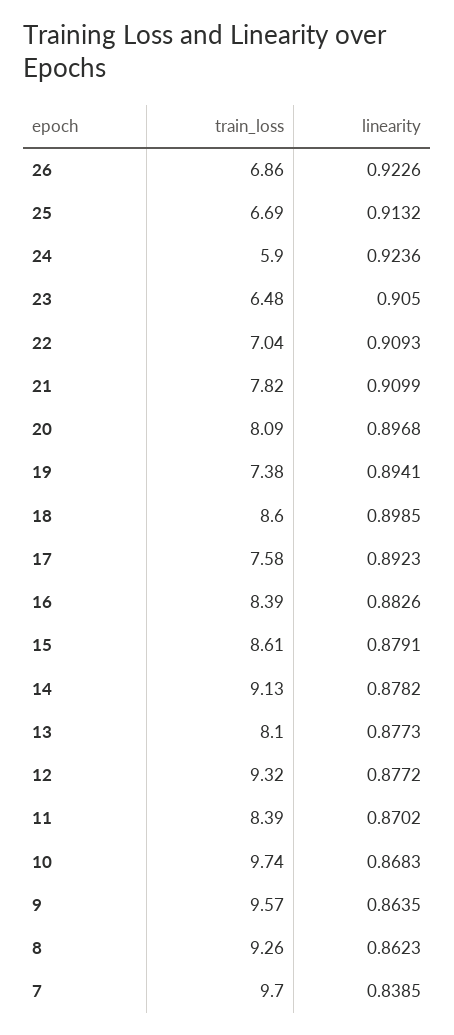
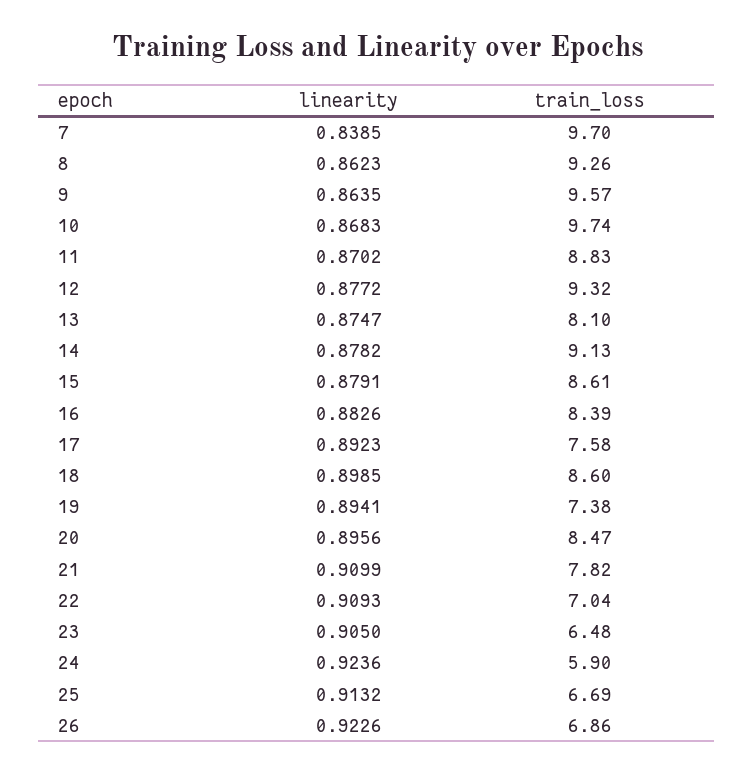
  {
    "train_loss": {
      "26": 6.86,
      "25": 6.69,
      "24": 5.9,
      "23": 6.48,
      "22": 7.04,
      "21": 7.82,
-     "20": 8.09,
+     "20": 8.47,
      "19": 7.38,
      "18": 8.6,
      "17": 7.58,
      "16": 8.39,
      "15": 8.61,
      "14": 9.13,
      "13": 8.1,
      "12": 9.32,
-     "11": 8.39,
+     "11": 8.83,
      "10": 9.74,
      "9": 9.57,
      "8": 9.26,
      "7": 9.7
    },
    "linearity": {
      "26": 0.9226,
      "25": 0.9132,
      "24": 0.9236,
      "23": 0.905,
      "22": 0.9093,
      "21": 0.9099,
-     "20": 0.8968,
+     "20": 0.8956,
      "19": 0.8941,
      "18": 0.8985,
      "17": 0.8923,
      "16": 0.8826,
      "15": 0.8791,
      "14": 0.8782,
-     "13": 0.8773,
+     "13": 0.8747,
      "12": 0.8772,
      "11": 0.8702,
      "10": 0.8683,
      "9": 0.8635,
      "8": 0.8623,
      "7": 0.8385
    }
  }

